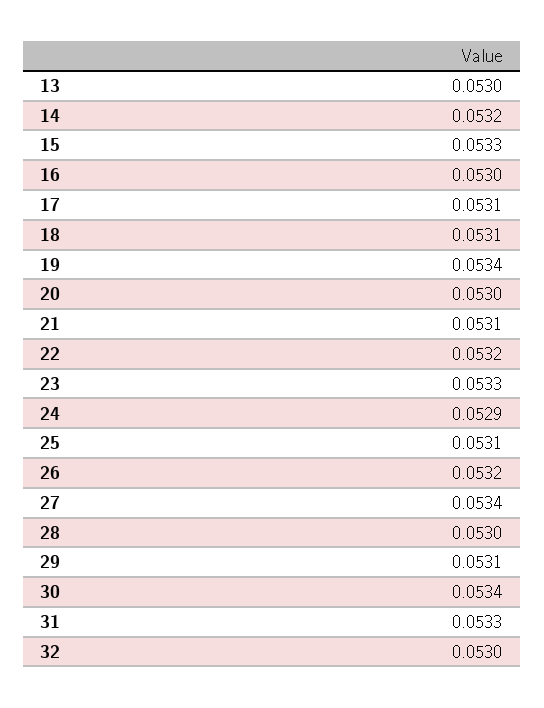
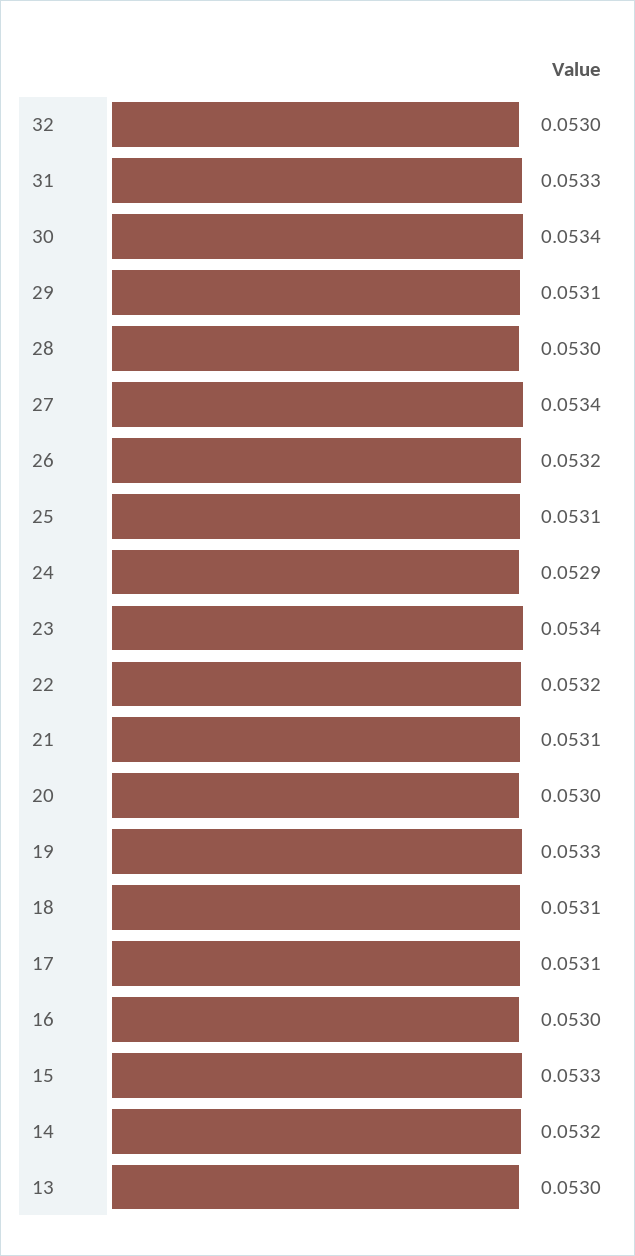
  {
    "13": 0.053,
    "14": 0.0532,
    "15": 0.0533,
    "16": 0.053,
    "17": 0.0531,
    "18": 0.0531,
-   "19": 0.0534,
+   "19": 0.0533,
    "20": 0.053,
    "21": 0.0531,
    "22": 0.0532,
-   "23": 0.0533,
+   "23": 0.0534,
    "24": 0.0529,
    "25": 0.0531,
    "26": 0.0532,
    "27": 0.0534,
    "28": 0.053,
    "29": 0.0531,
    "30": 0.0534,
    "31": 0.0533,
    "32": 0.053
  }

